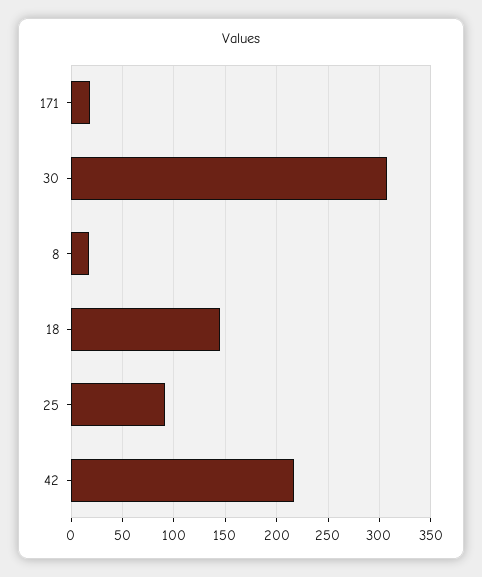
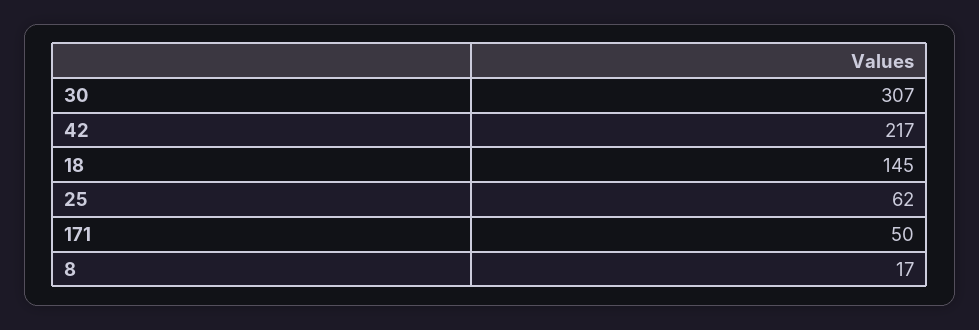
  {
-   "171": 20,
+   "171": 50,
    "30": 307,
    "8": 17,
    "18": 145,
-   "25": 90,
+   "25": 62,
    "42": 217
  }

